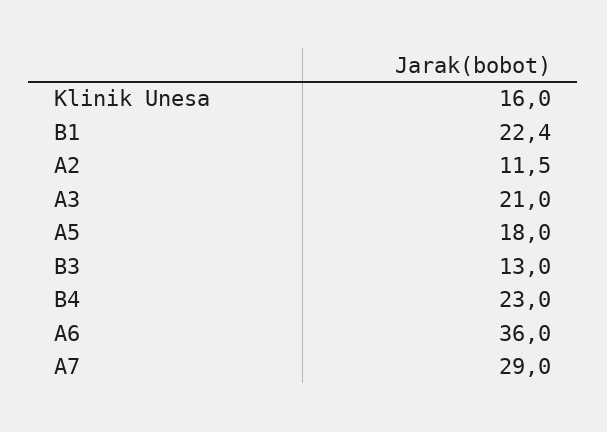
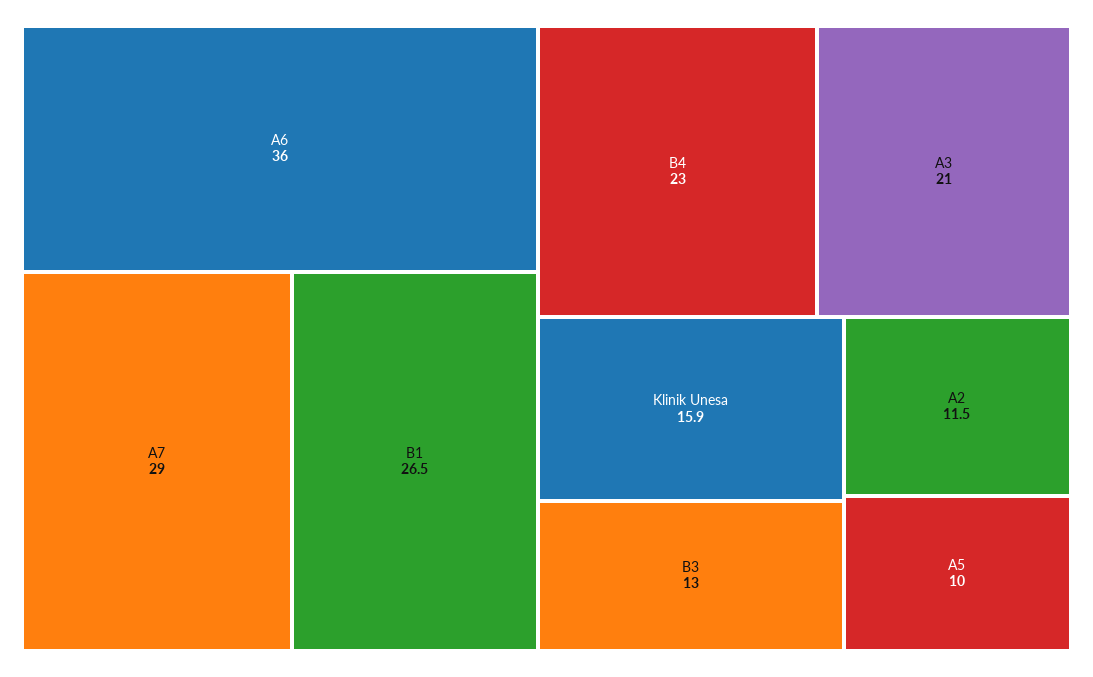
  {
-   "Klinik Unesa": 16,
+   "Klinik Unesa": 15.9,
-   "B1": 22.4,
+   "B1": 26.5,
    "A2": 11.5,
    "A3": 21,
-   "A5": 18,
+   "A5": 10,
    "B3": 13,
    "B4": 23,
    "A6": 36,
    "A7": 29
  }

